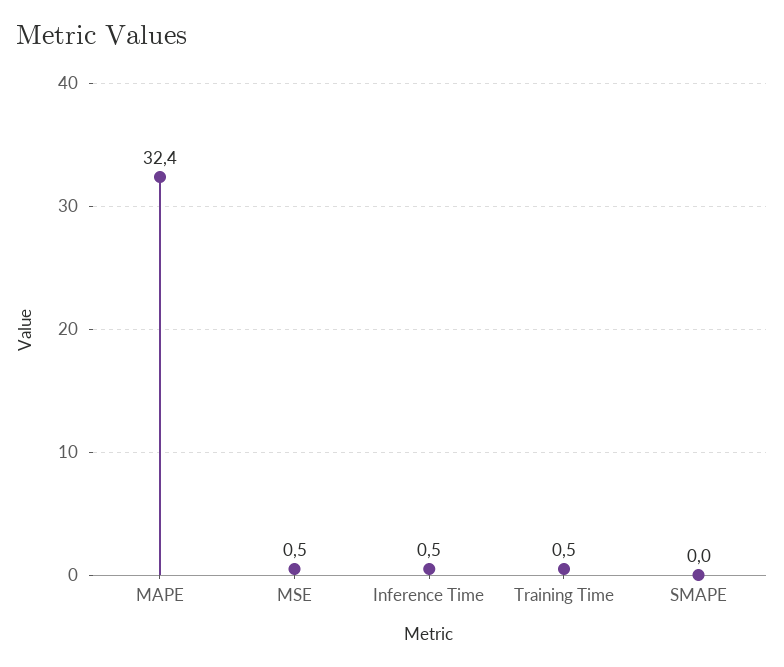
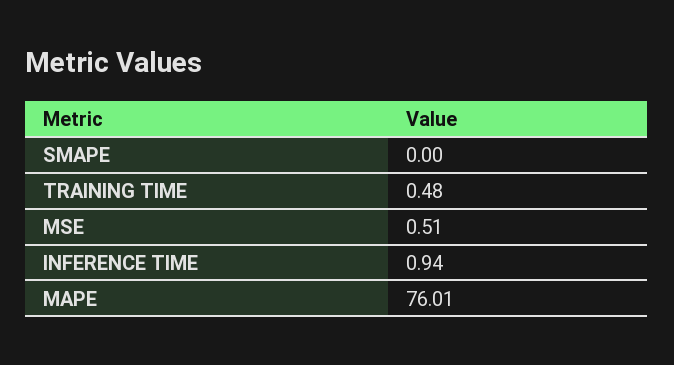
  {
-   "MAPE": 32.4,
+   "MAPE": 76.01,
    "MSE": 0.51,
-   "Inference Time": 0.5,
+   "Inference Time": 0.94,
    "Training Time": 0.48,
    "SMAPE": 0
  }

